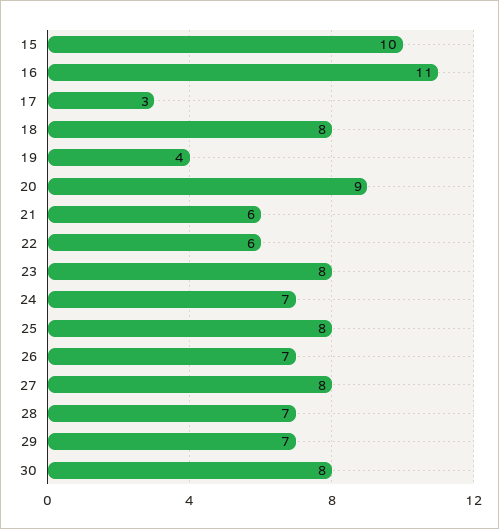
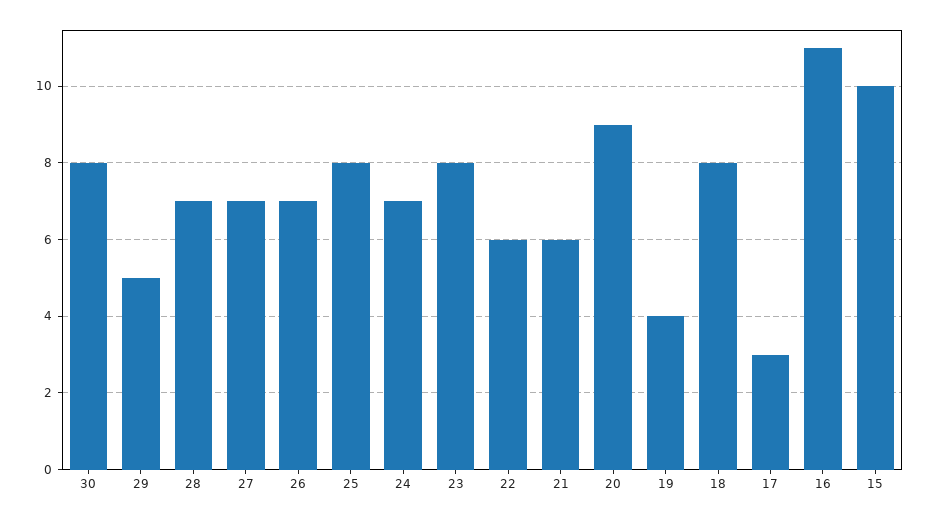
  {
    "15": 10,
    "16": 11,
    "17": 3,
    "18": 8,
    "19": 4,
    "20": 9,
    "21": 6,
    "22": 6,
    "23": 8,
    "24": 7,
    "25": 8,
    "26": 7,
-   "27": 8,
+   "27": 7,
    "28": 7,
-   "29": 7,
+   "29": 5,
    "30": 8
  }

